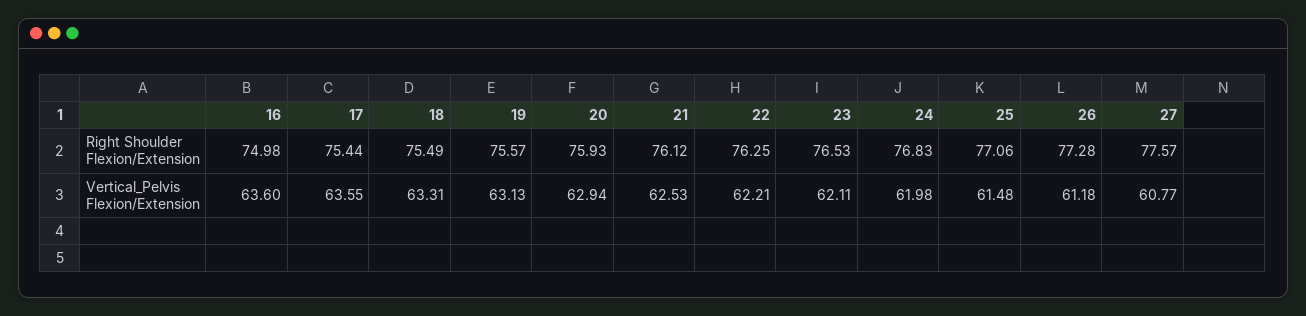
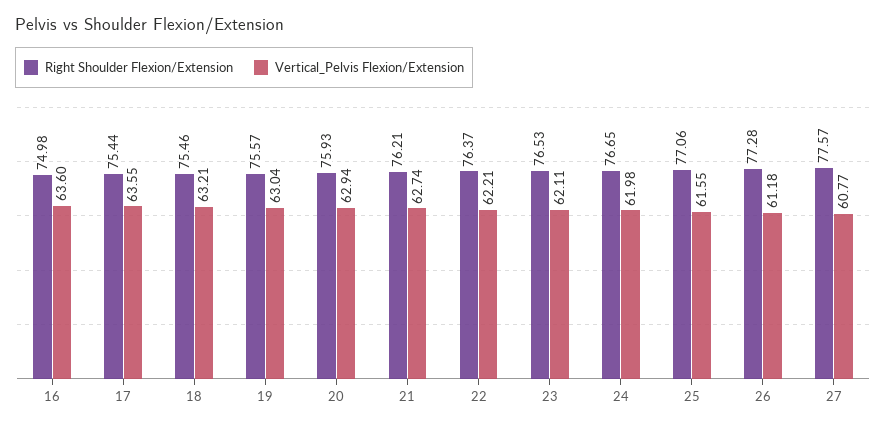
  {
    "Right Shoulder Flexion/Extension": {
      "16": 74.98,
      "17": 75.44,
-     "18": 75.49,
+     "18": 75.46,
      "19": 75.57,
      "20": 75.93,
-     "21": 76.12,
+     "21": 76.21,
-     "22": 76.25,
+     "22": 76.37,
      "23": 76.53,
-     "24": 76.83,
+     "24": 76.65,
      "25": 77.06,
      "26": 77.28,
      "27": 77.57
    },
    "Vertical_Pelvis Flexion/Extension": {
      "16": 63.6,
      "17": 63.55,
-     "18": 63.31,
+     "18": 63.21,
-     "19": 63.13,
+     "19": 63.04,
      "20": 62.94,
-     "21": 62.53,
+     "21": 62.74,
      "22": 62.21,
      "23": 62.11,
      "24": 61.98,
-     "25": 61.48,
+     "25": 61.55,
      "26": 61.18,
      "27": 60.77
    }
  }

